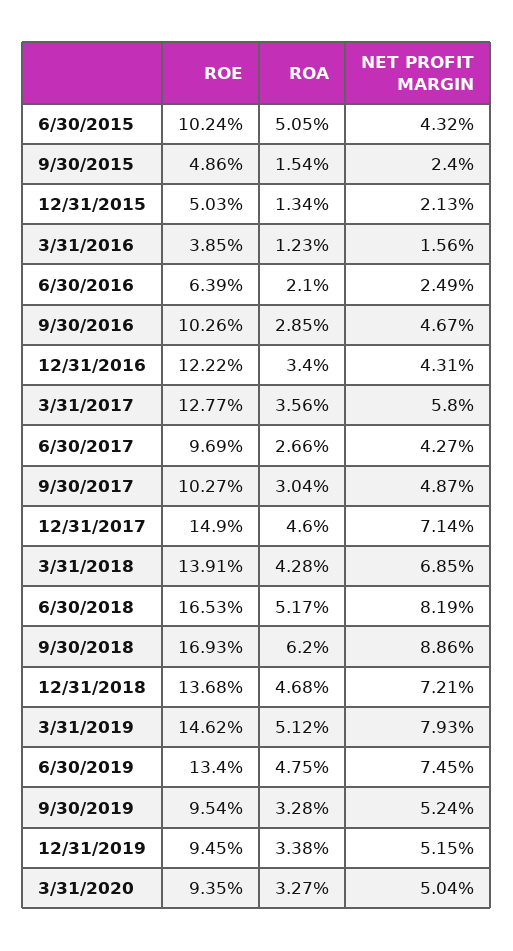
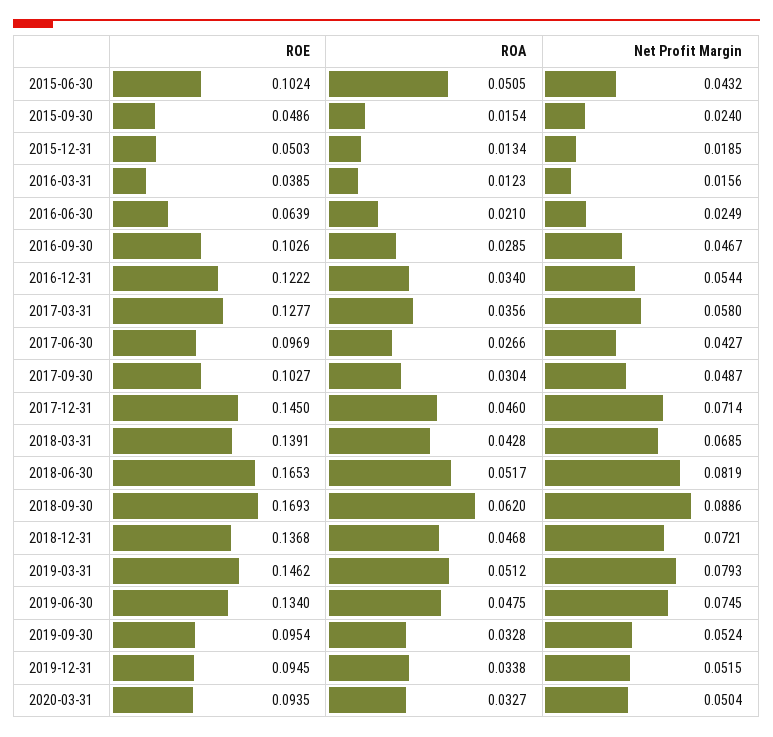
  {
    "ROE": {
      "6/30/2015": 0.1024,
      "9/30/2015": 0.0486,
      "12/31/2015": 0.0503,
      "3/31/2016": 0.0385,
      "6/30/2016": 0.0639,
      "9/30/2016": 0.1026,
      "12/31/2016": 0.1222,
      "3/31/2017": 0.1277,
      "6/30/2017": 0.0969,
      "9/30/2017": 0.1027,
-     "12/31/2017": 0.149,
+     "12/31/2017": 0.145,
      "3/31/2018": 0.1391,
      "6/30/2018": 0.1653,
      "9/30/2018": 0.1693,
      "12/31/2018": 0.1368,
      "3/31/2019": 0.1462,
      "6/30/2019": 0.134,
      "9/30/2019": 0.0954,
      "12/31/2019": 0.0945,
      "3/31/2020": 0.0935
    },
    "ROA": {
      "6/30/2015": 0.0505,
      "9/30/2015": 0.0154,
      "12/31/2015": 0.0134,
      "3/31/2016": 0.0123,
      "6/30/2016": 0.021,
      "9/30/2016": 0.0285,
      "12/31/2016": 0.034,
      "3/31/2017": 0.0356,
      "6/30/2017": 0.0266,
      "9/30/2017": 0.0304,
      "12/31/2017": 0.046,
      "3/31/2018": 0.0428,
      "6/30/2018": 0.0517,
      "9/30/2018": 0.062,
      "12/31/2018": 0.0468,
      "3/31/2019": 0.0512,
      "6/30/2019": 0.0475,
      "9/30/2019": 0.0328,
      "12/31/2019": 0.0338,
      "3/31/2020": 0.0327
    },
    "NET PROFIT MARGIN": {
      "6/30/2015": 0.0432,
      "9/30/2015": 0.024,
-     "12/31/2015": 0.0213,
+     "12/31/2015": 0.0185,
      "3/31/2016": 0.0156,
      "6/30/2016": 0.0249,
      "9/30/2016": 0.0467,
-     "12/31/2016": 0.0431,
+     "12/31/2016": 0.0544,
      "3/31/2017": 0.058,
      "6/30/2017": 0.0427,
      "9/30/2017": 0.0487,
      "12/31/2017": 0.0714,
      "3/31/2018": 0.0685,
      "6/30/2018": 0.0819,
      "9/30/2018": 0.0886,
      "12/31/2018": 0.0721,
      "3/31/2019": 0.0793,
      "6/30/2019": 0.0745,
      "9/30/2019": 0.0524,
      "12/31/2019": 0.0515,
      "3/31/2020": 0.0504
    }
  }

